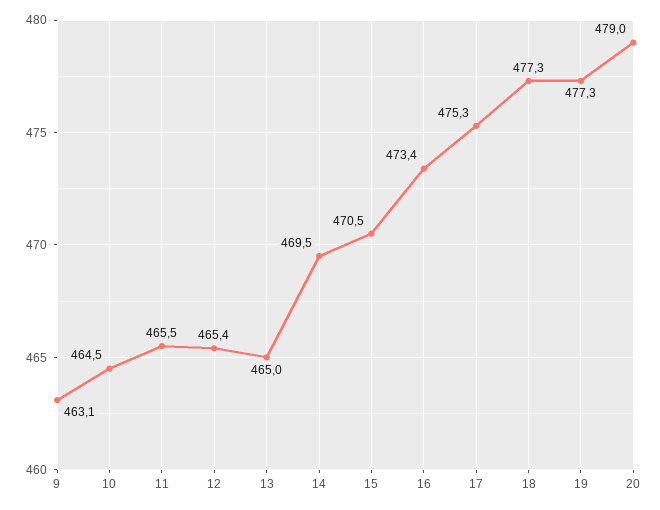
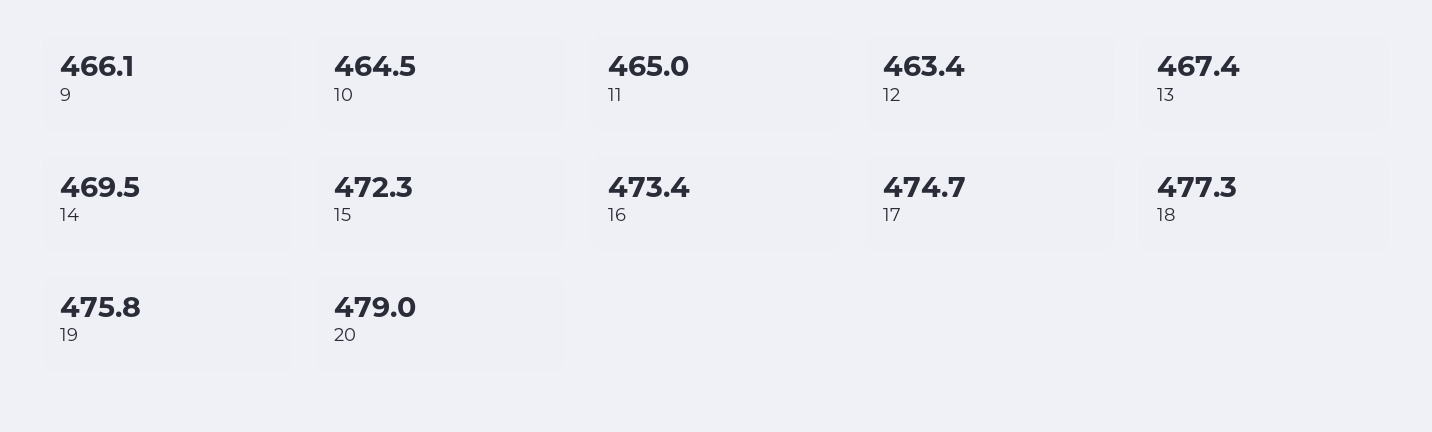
  {
-   "9": 463.1,
+   "9": 466.1,
    "10": 464.5,
-   "11": 465.5,
+   "11": 465,
-   "12": 465.4,
+   "12": 463.4,
-   "13": 465,
+   "13": 467.4,
    "14": 469.5,
-   "15": 470.5,
+   "15": 472.3,
    "16": 473.4,
-   "17": 475.3,
+   "17": 474.7,
    "18": 477.3,
-   "19": 477.3,
+   "19": 475.8,
    "20": 479
  }

